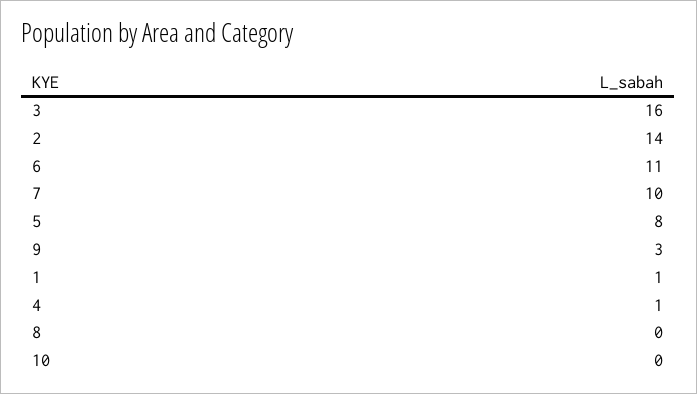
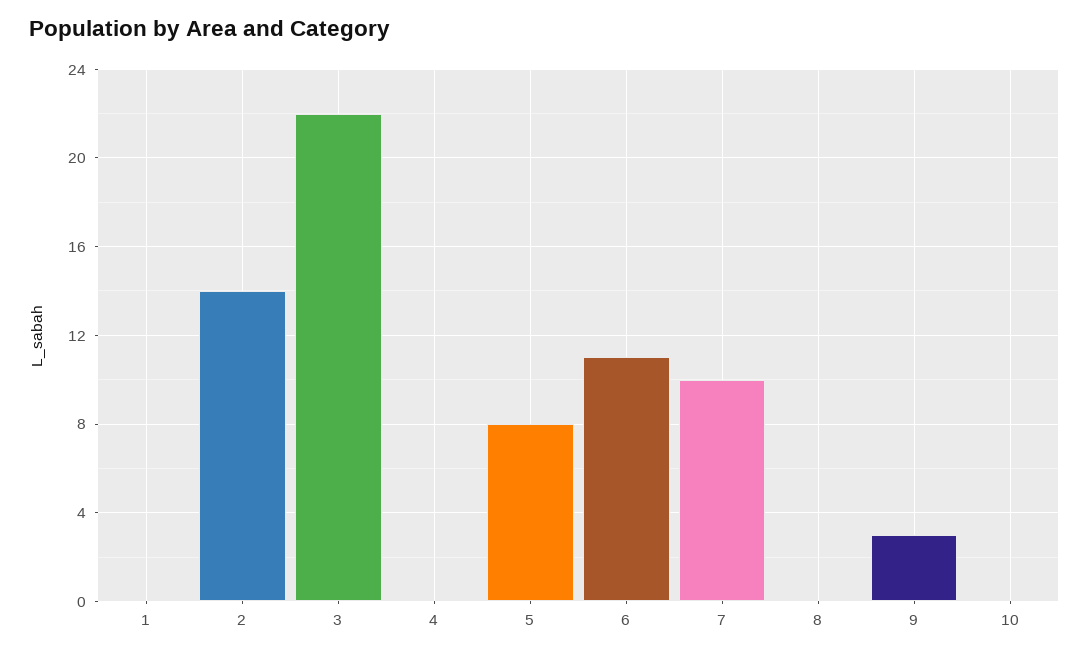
  {
-   "3": 16,
+   "3": 22,
    "2": 14,
    "6": 11,
    "7": 10,
    "5": 8,
    "9": 3,
-   "1": 1,
+   "1": 0,
-   "4": 1,
+   "4": 0,
    "8": 0,
    "10": 0
  }

